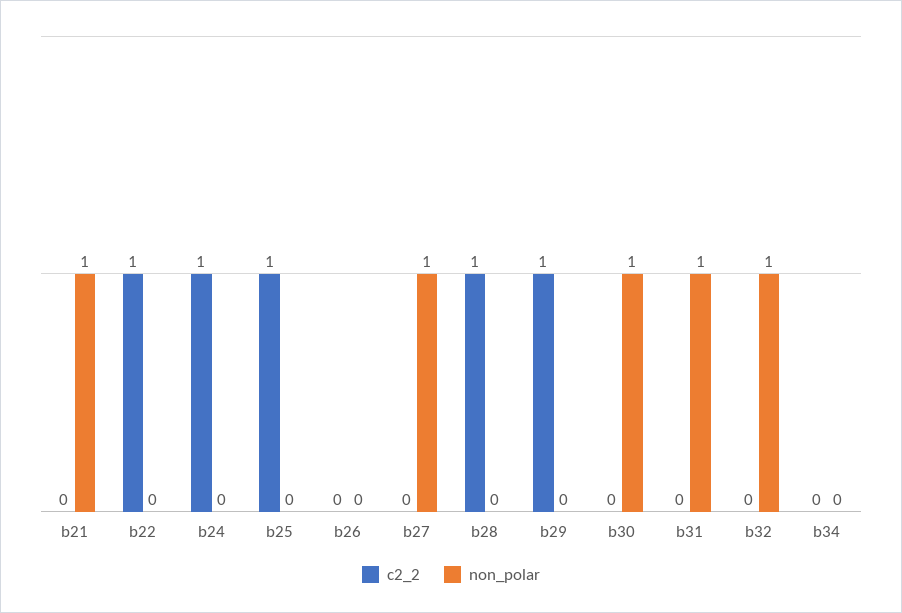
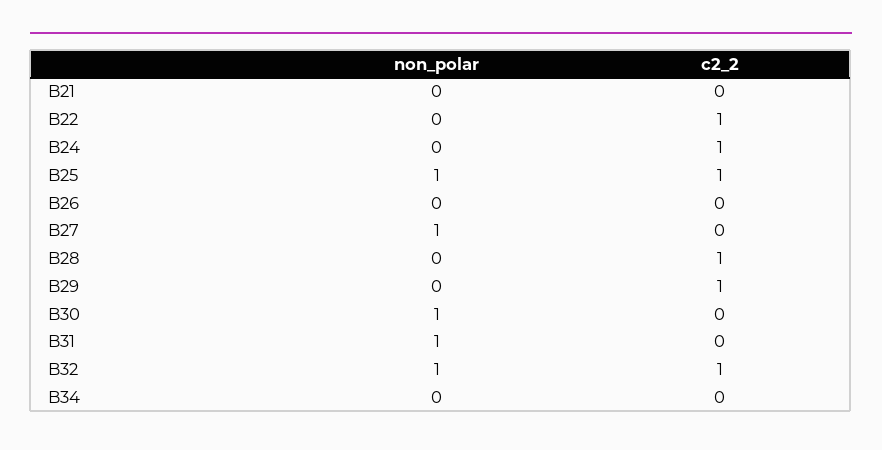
  {
    "c2_2": {
      "b21": 0,
      "b22": 1,
      "b24": 1,
      "b25": 1,
      "b26": 0,
      "b27": 0,
      "b28": 1,
      "b29": 1,
      "b30": 0,
      "b31": 0,
-     "b32": 0,
+     "b32": 1,
      "b34": 0
    },
    "non_polar": {
-     "b21": 1,
+     "b21": 0,
      "b22": 0,
      "b24": 0,
-     "b25": 0,
+     "b25": 1,
      "b26": 0,
      "b27": 1,
      "b28": 0,
      "b29": 0,
      "b30": 1,
      "b31": 1,
      "b32": 1,
      "b34": 0
    }
  }

